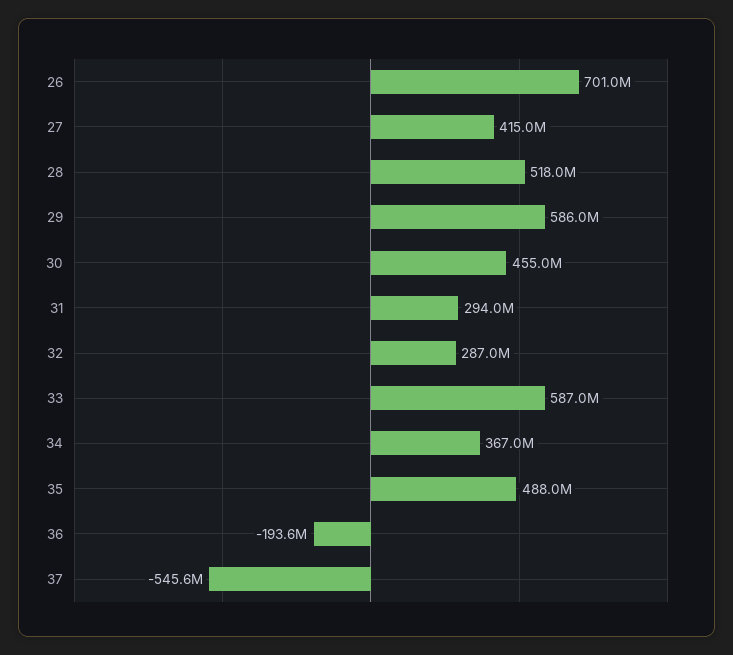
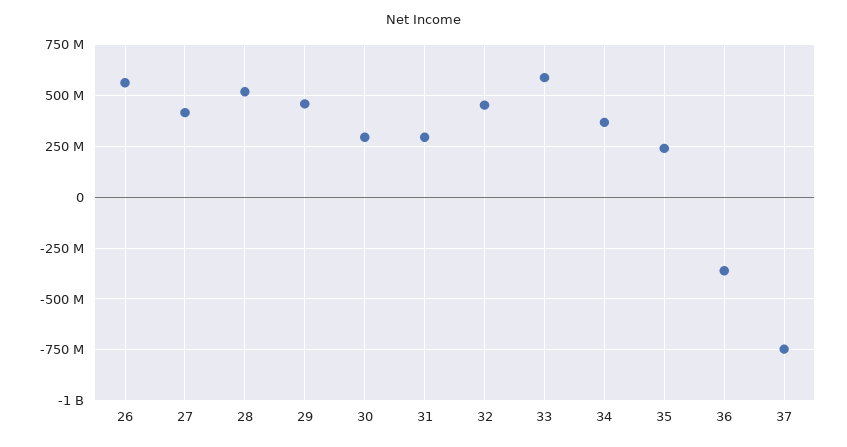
  {
-   "26": 701000000,
+   "26": 550000000,
    "27": 415000000,
    "28": 518000000,
-   "29": 586000000,
+   "29": 450000000,
-   "30": 455000000,
+   "30": 300000000,
    "31": 294000000,
-   "32": 287000000,
+   "32": 450000000,
    "33": 587000000,
    "34": 367000000,
-   "35": 488000000,
+   "35": 250000000,
-   "36": -193600000,
+   "36": -350000000,
-   "37": -545600000
+   "37": -750000000
  }

